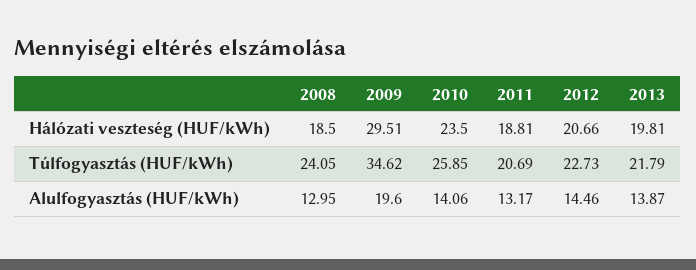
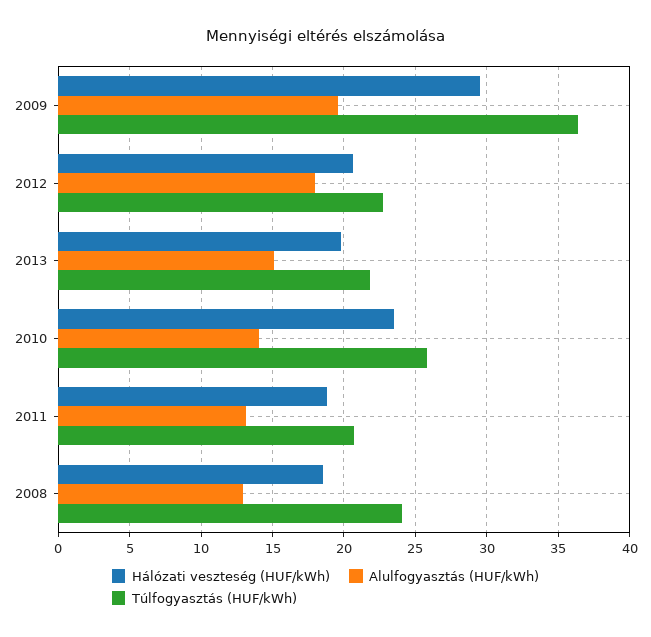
  {
    "Hálózati veszteség (HUF/kWh)": {
      "2008": 18.5,
      "2009": 29.51,
      "2010": 23.5,
      "2011": 18.81,
      "2012": 20.66,
      "2013": 19.81
    },
    "Túlfogyasztás (HUF/kWh)": {
      "2008": 24.05,
-     "2009": 34.62,
+     "2009": 36.5,
      "2010": 25.85,
      "2011": 20.69,
      "2012": 22.73,
      "2013": 21.79
    },
    "Alulfogyasztás (HUF/kWh)": {
      "2008": 12.95,
      "2009": 19.6,
      "2010": 14.06,
      "2011": 13.17,
-     "2012": 14.46,
+     "2012": 18,
-     "2013": 13.87
+     "2013": 15
    }
  }

